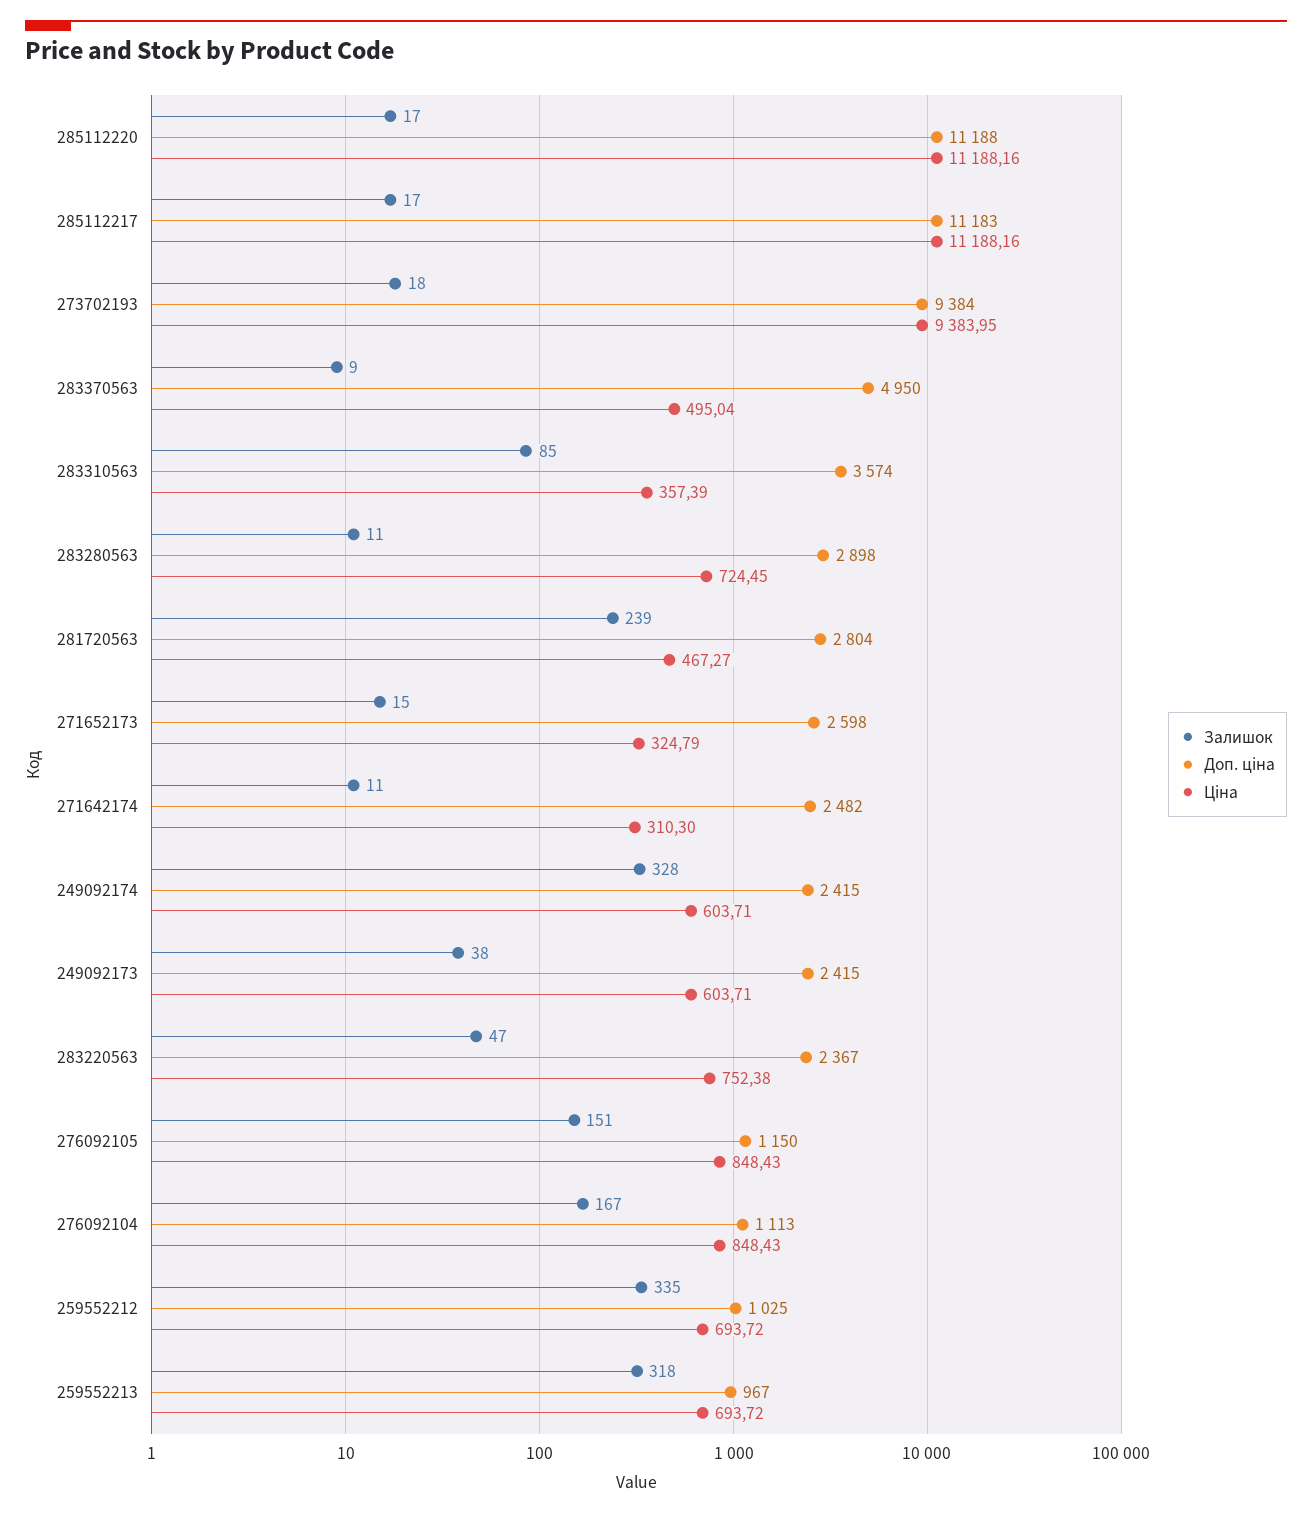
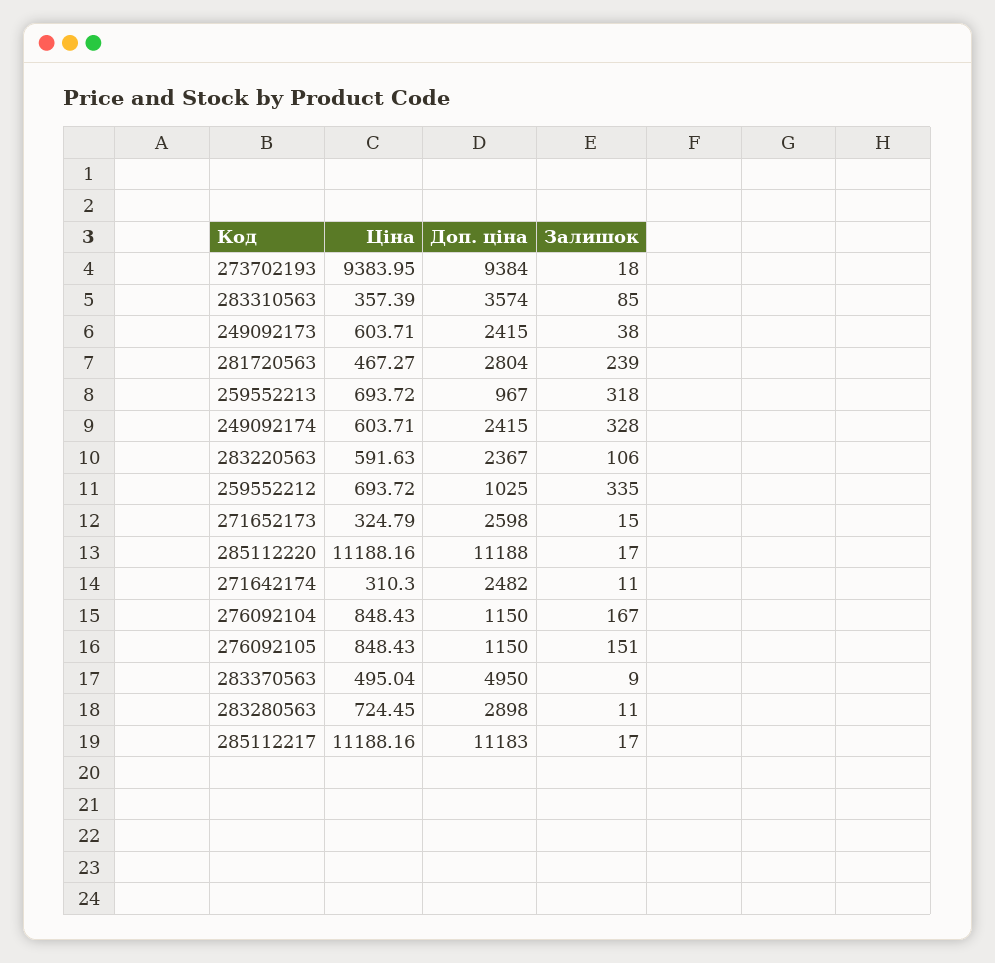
  {
    "Залишок": {
      "285112220": 17,
      "285112217": 17,
      "273702193": 18,
      "283370563": 9,
      "283310563": 85,
      "283280563": 11,
      "281720563": 239,
      "271652173": 15,
      "271642174": 11,
      "249092174": 328,
      "249092173": 38,
-     "283220563": 47,
+     "283220563": 106,
      "276092105": 151,
      "276092104": 167,
      "259552212": 335,
      "259552213": 318
    },
    "Доп. ціна": {
      "285112220": 11188,
      "285112217": 11183,
      "273702193": 9384,
      "283370563": 4950,
      "283310563": 3574,
      "283280563": 2898,
      "281720563": 2804,
      "271652173": 2598,
      "271642174": 2482,
      "249092174": 2415,
      "249092173": 2415,
      "283220563": 2367,
      "276092105": 1150,
-     "276092104": 1113,
+     "276092104": 1150,
      "259552212": 1025,
      "259552213": 967
    },
    "Ціна": {
      "285112220": 11188.16,
      "285112217": 11188.16,
      "273702193": 9383.95,
      "283370563": 495.04,
      "283310563": 357.39,
      "283280563": 724.45,
      "281720563": 467.27,
      "271652173": 324.79,
      "271642174": 310.3,
      "249092174": 603.71,
      "249092173": 603.71,
-     "283220563": 752.38,
+     "283220563": 591.63,
      "276092105": 848.43,
      "276092104": 848.43,
      "259552212": 693.72,
      "259552213": 693.72
    }
  }

